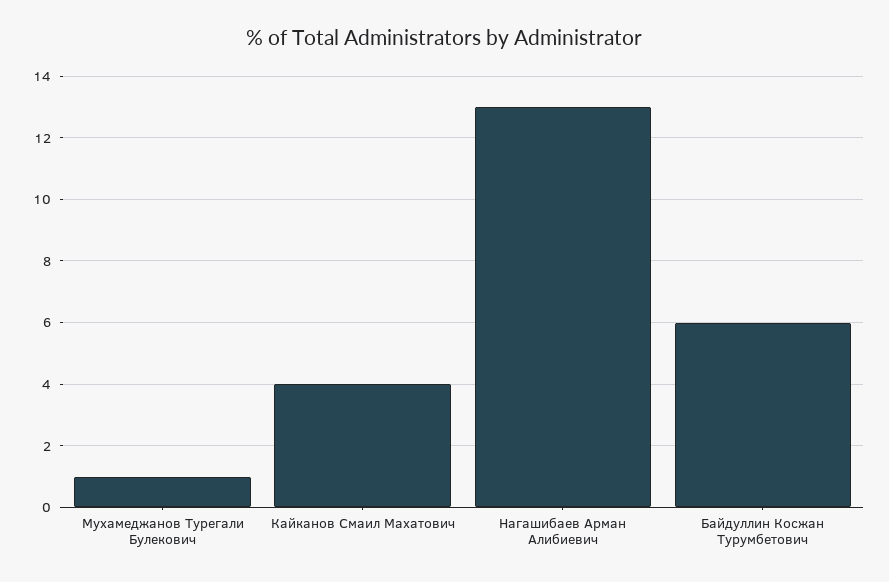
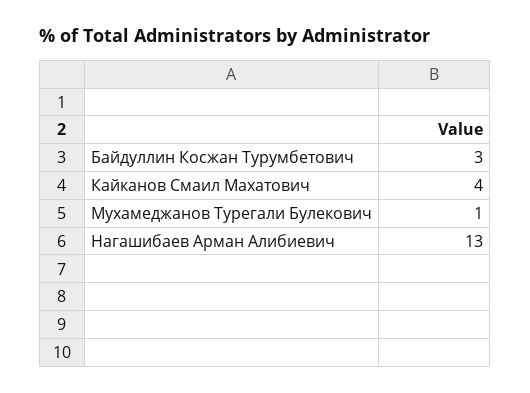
  {
    "Мухамеджанов Турегали Булекович": 1,
    "Кайканов Смаил Махатович": 4,
    "Нагашибаев Арман Алибиевич": 13,
-   "Байдуллин Косжан Турумбетович": 6
+   "Байдуллин Косжан Турумбетович": 3
  }

